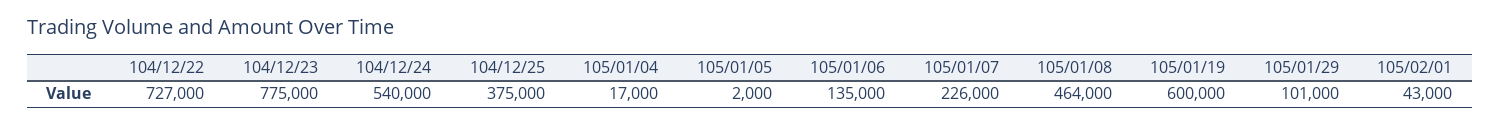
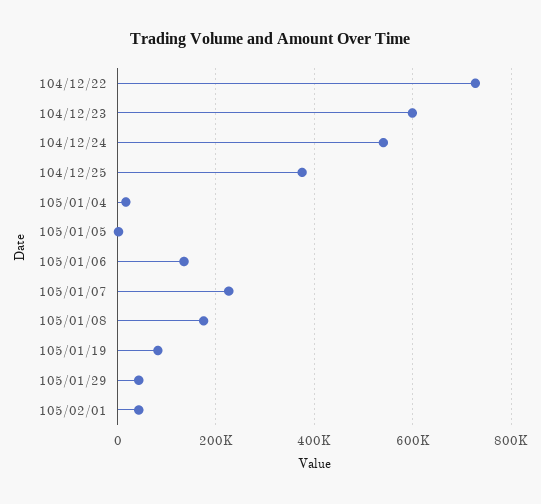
  {
    "104/12/22": 727000,
-   "104/12/23": 775000,
+   "104/12/23": 600000,
    "104/12/24": 540000,
    "104/12/25": 375000,
    "105/01/04": 17000,
    "105/01/05": 2000,
    "105/01/06": 135000,
    "105/01/07": 226000,
-   "105/01/08": 464000,
+   "105/01/08": 180000,
-   "105/01/19": 600000,
+   "105/01/19": 80000,
-   "105/01/29": 101000,
+   "105/01/29": 40000,
    "105/02/01": 43000
  }

